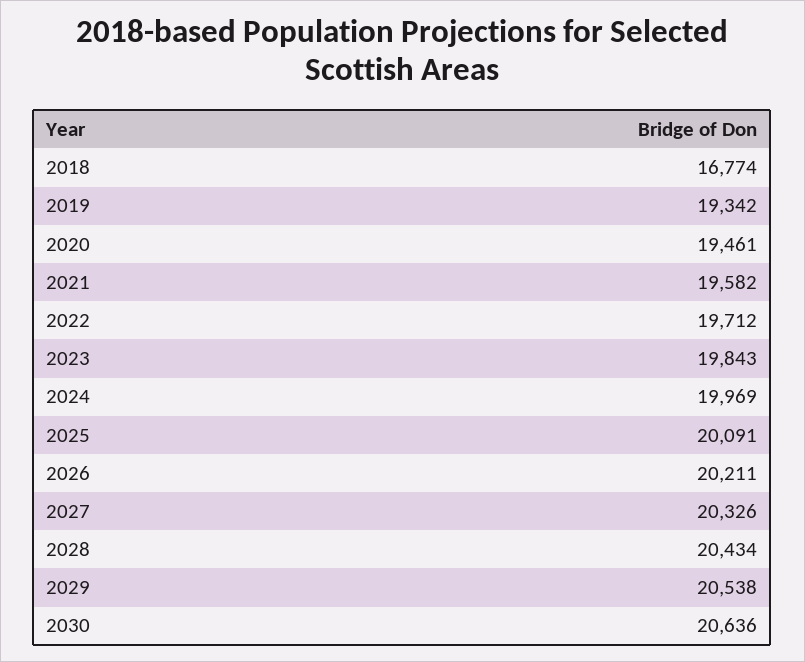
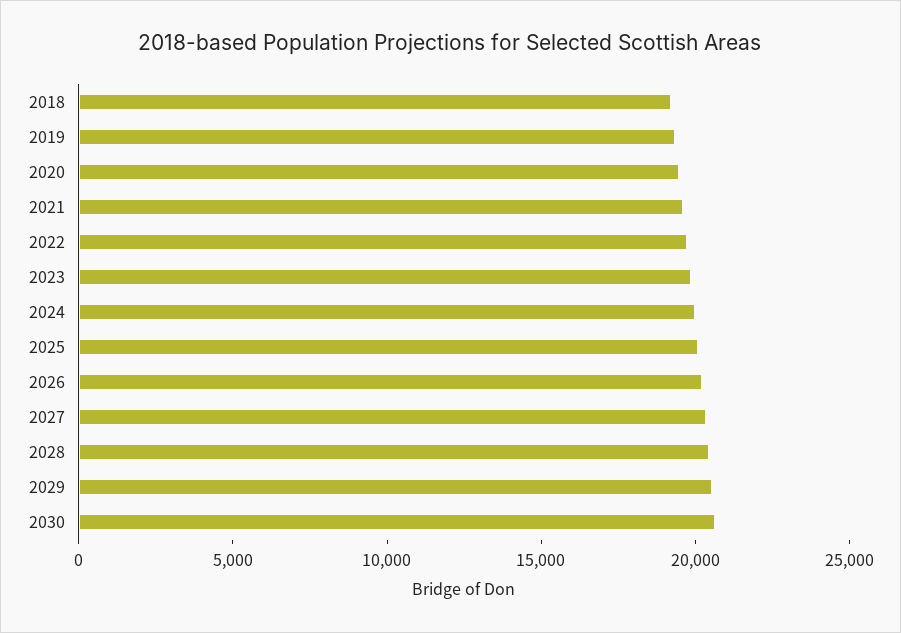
  {
-   "2018": 16774,
+   "2018": 19000,
    "2019": 19342,
    "2020": 19461,
    "2021": 19582,
    "2022": 19712,
    "2023": 19843,
    "2024": 19969,
    "2025": 20091,
    "2026": 20211,
    "2027": 20326,
    "2028": 20434,
    "2029": 20538,
    "2030": 20636
  }

